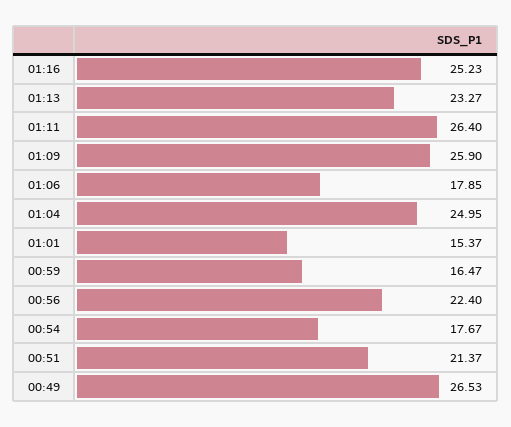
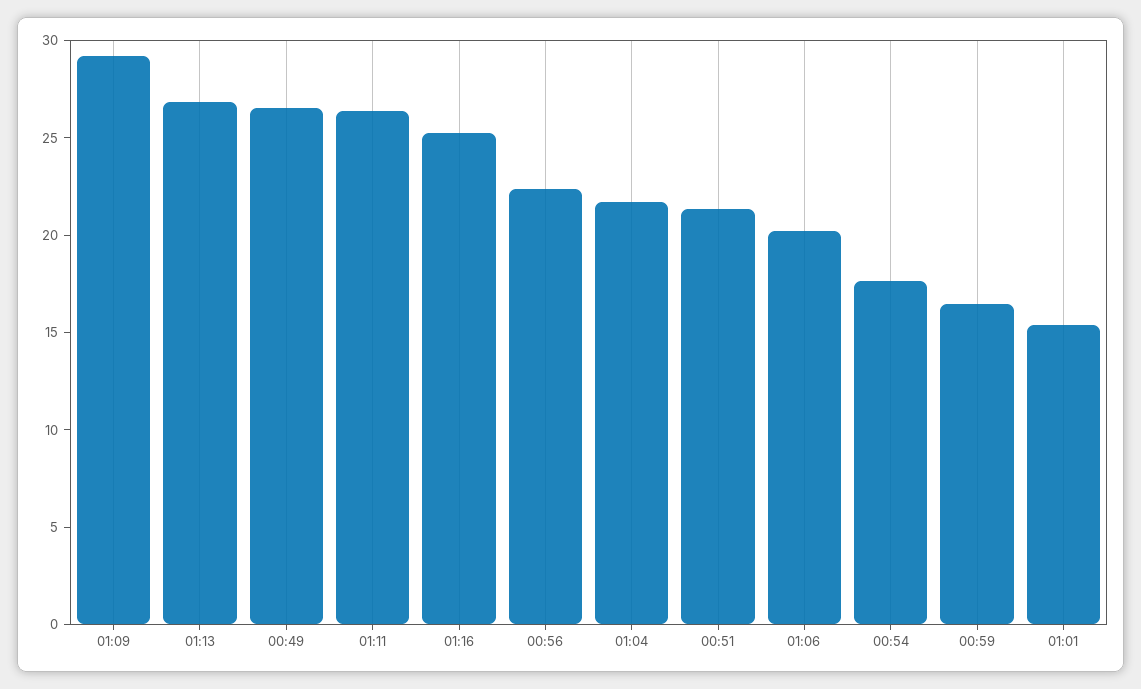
  {
    "01:16": 25.23,
-   "01:13": 23.27,
+   "01:13": 27,
    "01:11": 26.4,
-   "01:09": 25.9,
+   "01:09": 29,
-   "01:06": 17.85,
+   "01:06": 20,
-   "01:04": 24.95,
+   "01:04": 22,
    "01:01": 15.37,
    "00:59": 16.47,
    "00:56": 22.4,
    "00:54": 17.67,
    "00:51": 21.37,
    "00:49": 26.53
  }

